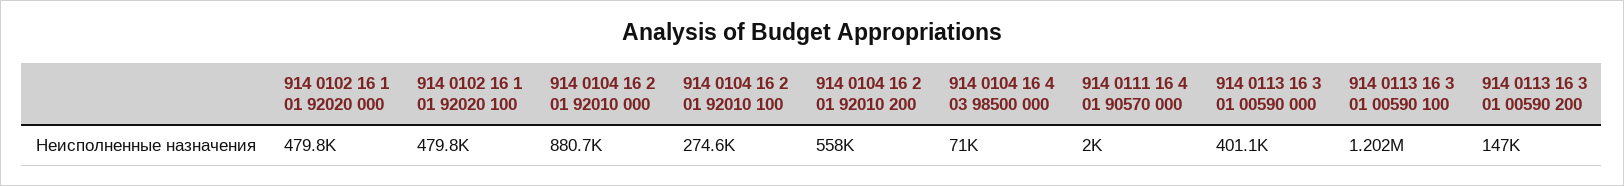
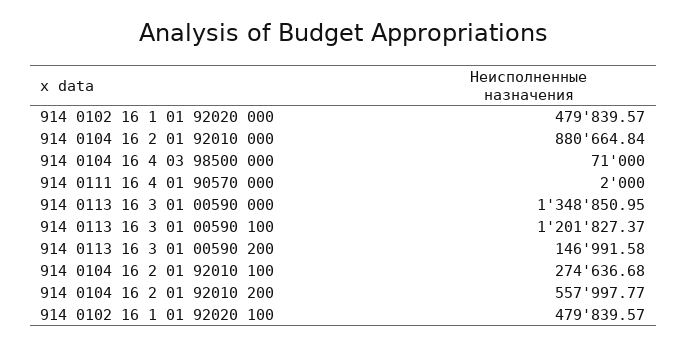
  {
    "914 0102 16 1 01 92020 000": 479839.57,
    "914 0102 16 1 01 92020 100": 479839.57,
    "914 0104 16 2 01 92010 000": 880664.84,
    "914 0104 16 2 01 92010 100": 274636.68,
    "914 0104 16 2 01 92010 200": 557997.77,
    "914 0104 16 4 03 98500 000": 71000,
    "914 0111 16 4 01 90570 000": 2000,
-   "914 0113 16 3 01 00590 000": 401100,
+   "914 0113 16 3 01 00590 000": 1348850.95,
    "914 0113 16 3 01 00590 100": 1201827.37,
    "914 0113 16 3 01 00590 200": 146991.58
  }

